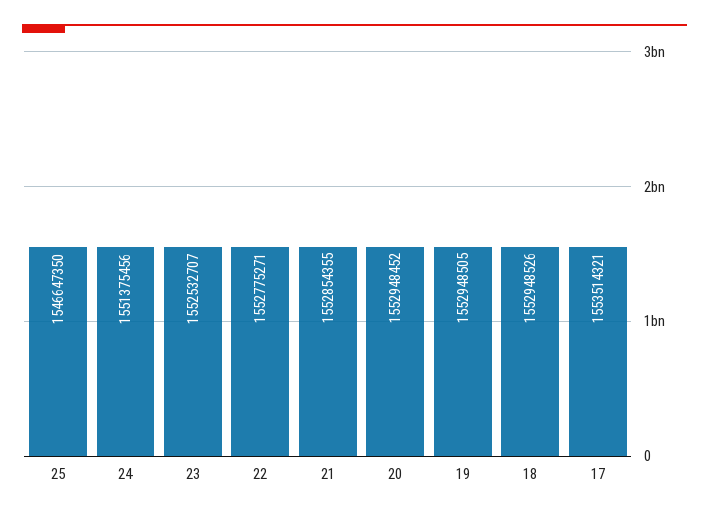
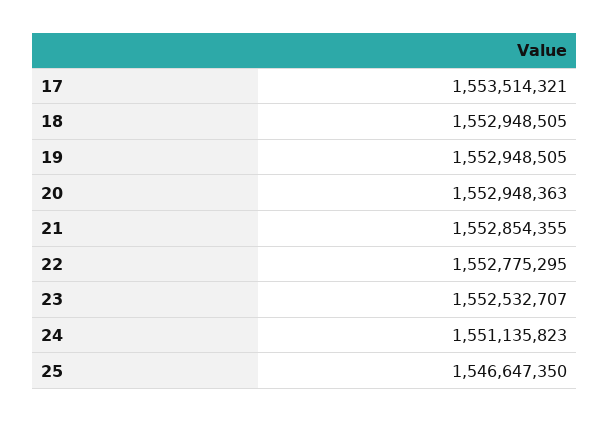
  {
    "25": 1546647350,
-   "24": 1551375456,
+   "24": 1551135823,
    "23": 1552532707,
-   "22": 1552775271,
+   "22": 1552775295,
    "21": 1552854355,
-   "20": 1552948452,
+   "20": 1552948363,
    "19": 1552948505,
-   "18": 1552948526,
+   "18": 1552948505,
    "17": 1553514321
  }

